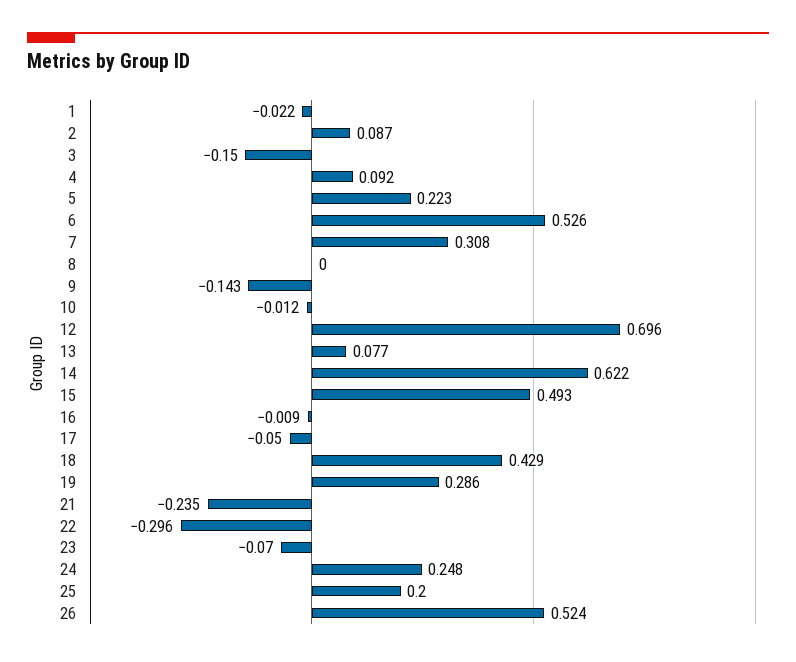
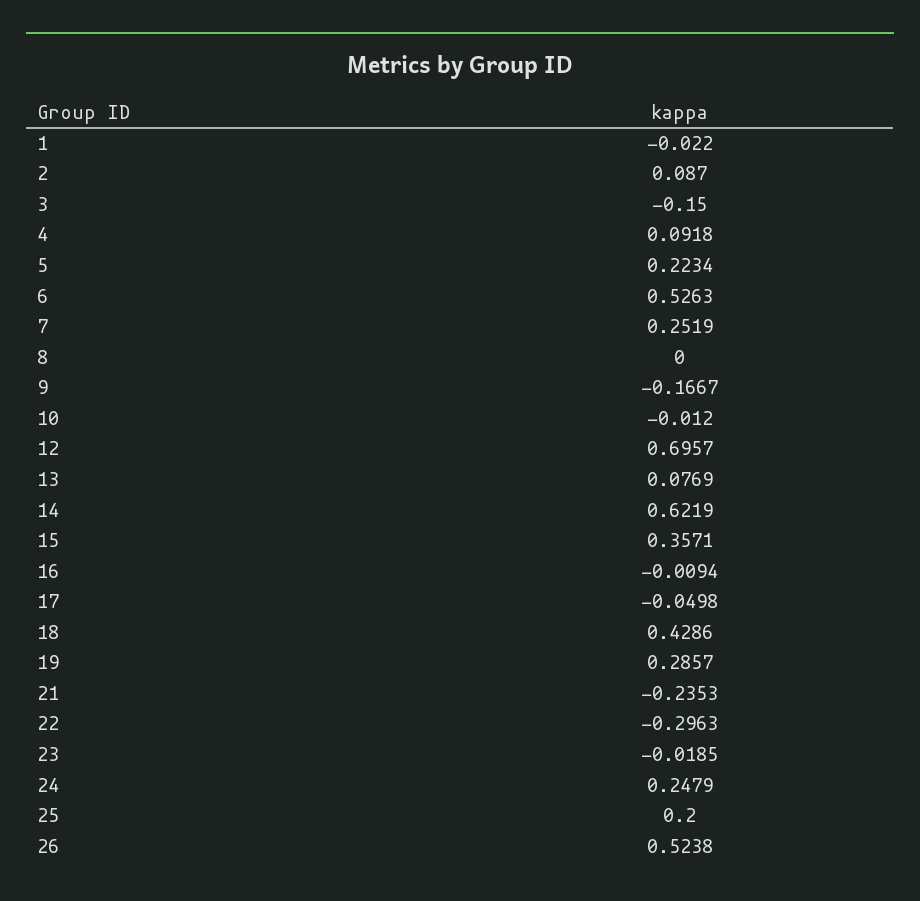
  {
    "1": -0.022,
    "2": 0.087,
    "3": -0.15,
    "4": 0.0918,
    "5": 0.2234,
    "6": 0.5263,
-   "7": 0.308,
+   "7": 0.2519,
    "8": 0,
-   "9": -0.143,
+   "9": -0.1667,
    "10": -0.012,
    "12": 0.6957,
    "13": 0.0769,
    "14": 0.6219,
-   "15": 0.493,
+   "15": 0.3571,
    "16": -0.0094,
    "17": -0.0498,
    "18": 0.4286,
    "19": 0.2857,
    "21": -0.2353,
    "22": -0.2963,
-   "23": -0.07,
+   "23": -0.0185,
    "24": 0.2479,
    "25": 0.2,
    "26": 0.5238
  }

